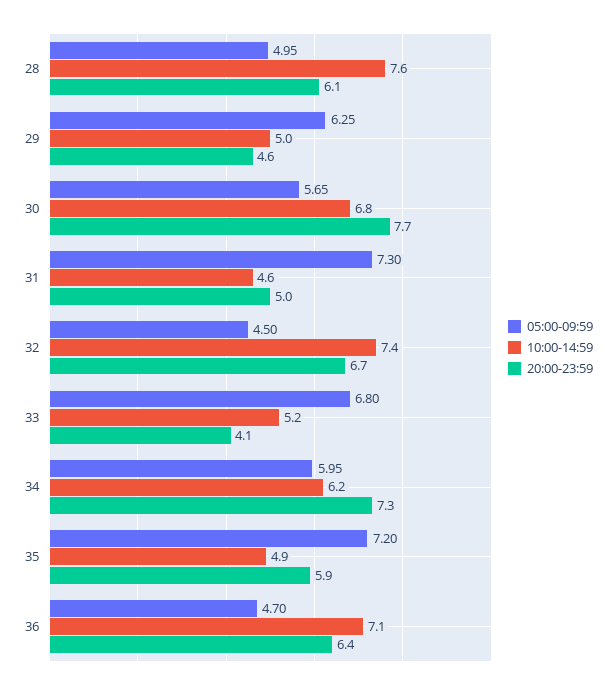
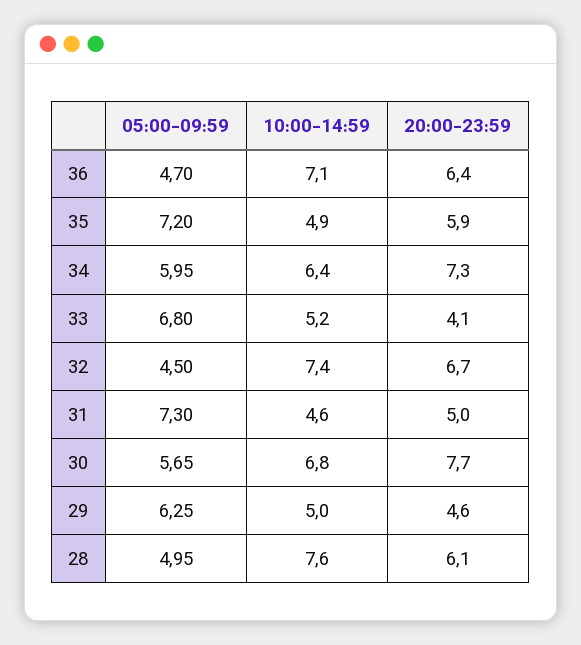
  {
    "05:00-09:59": {
      "28": 4.95,
      "29": 6.25,
      "30": 5.65,
      "31": 7.3,
      "32": 4.5,
      "33": 6.8,
      "34": 5.95,
      "35": 7.2,
      "36": 4.7
    },
    "10:00-14:59": {
      "28": 7.6,
      "29": 5,
      "30": 6.8,
      "31": 4.6,
      "32": 7.4,
      "33": 5.2,
-     "34": 6.2,
+     "34": 6.4,
      "35": 4.9,
      "36": 7.1
    },
    "20:00-23:59": {
      "28": 6.1,
      "29": 4.6,
      "30": 7.7,
      "31": 5,
      "32": 6.7,
      "33": 4.1,
      "34": 7.3,
      "35": 5.9,
      "36": 6.4
    }
  }

